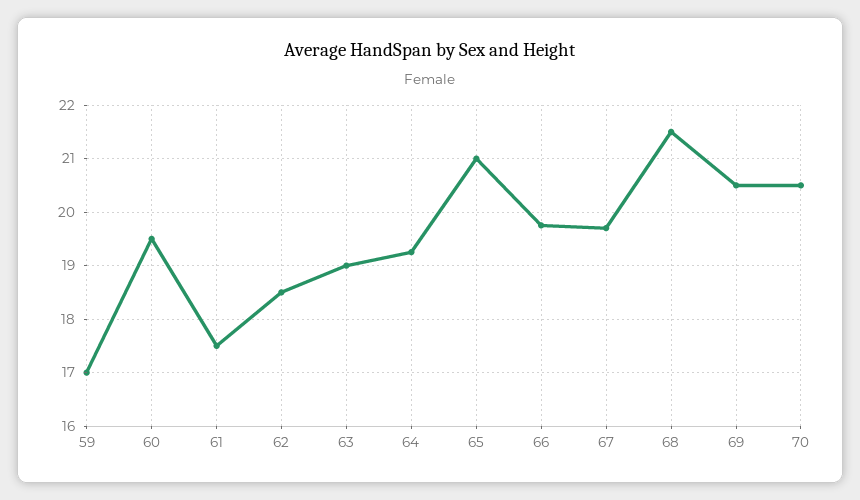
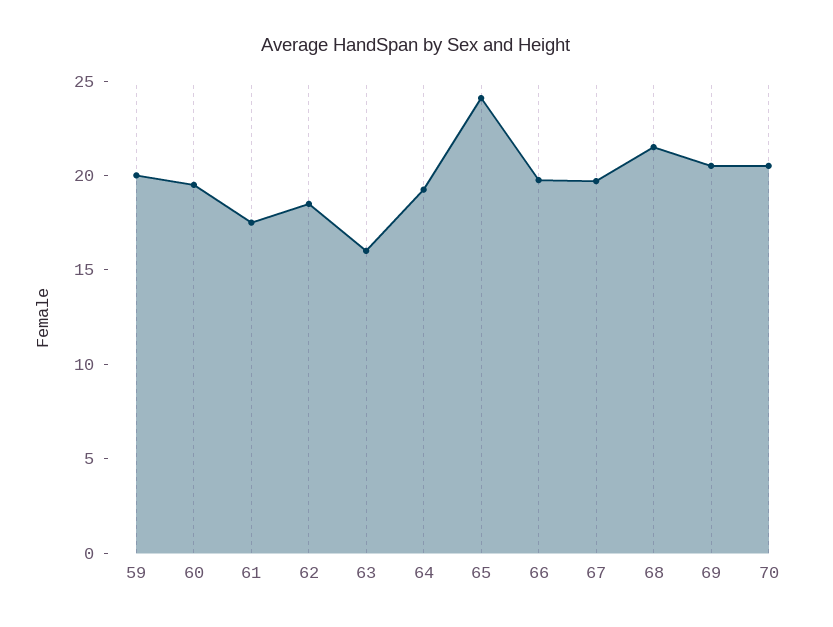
  {
-   "59": 17,
+   "59": 20,
    "60": 19.6,
    "61": 17.6,
    "62": 18.6,
-   "63": 19,
+   "63": 16,
    "64": 19.2,
-   "65": 21,
+   "65": 24,
    "66": 19.8,
    "67": 19.8,
    "68": 21.6,
    "69": 20.6,
    "70": 20.6
  }

